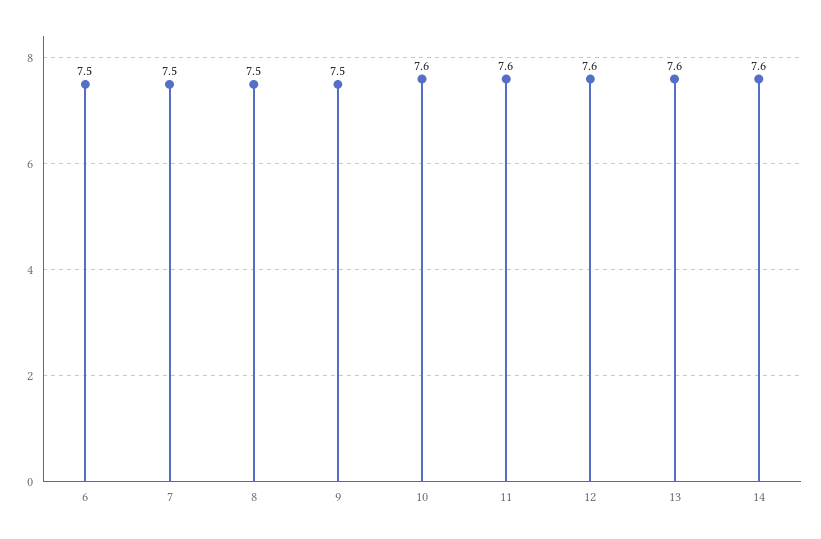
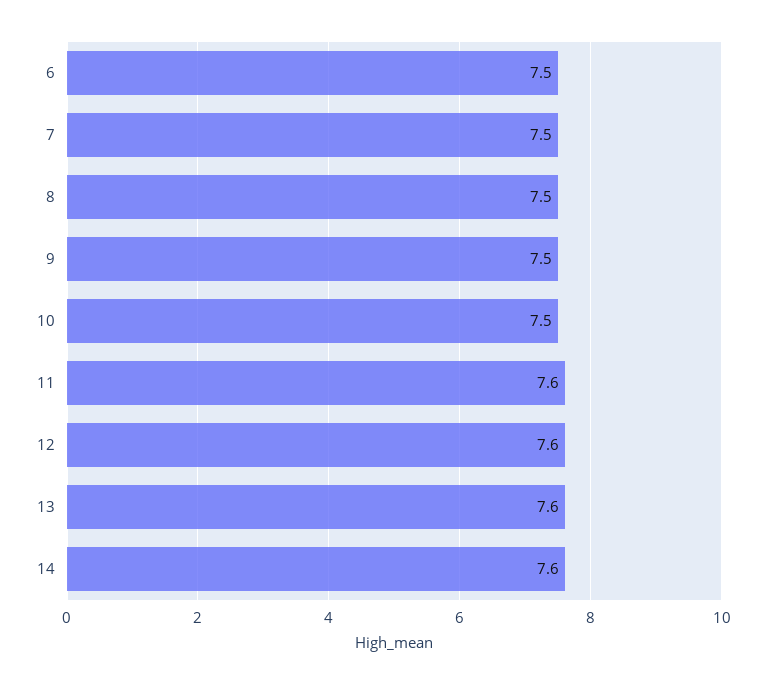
  {
    "6": 7.5,
    "7": 7.5,
    "8": 7.5,
    "9": 7.5,
-   "10": 7.6,
+   "10": 7.5,
    "11": 7.6,
    "12": 7.6,
    "13": 7.6,
    "14": 7.6
  }

